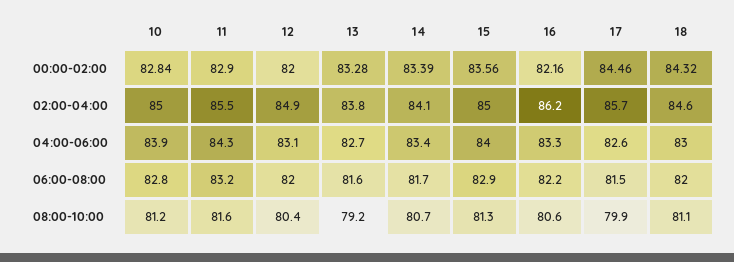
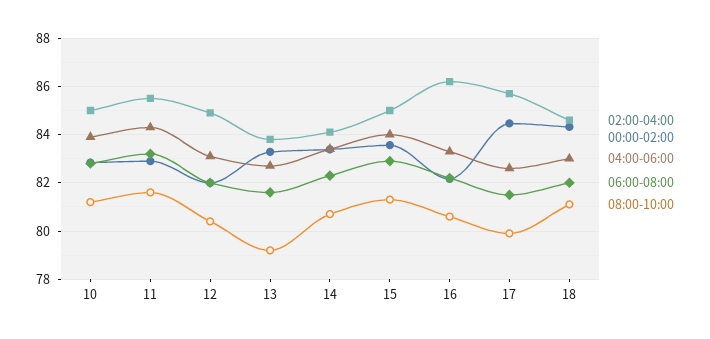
  {
    "00:00-02:00": {
      "10": 82.84,
      "11": 82.9,
      "12": 82,
      "13": 83.28,
      "14": 83.39,
      "15": 83.56,
      "16": 82.16,
      "17": 84.46,
      "18": 84.32
    },
    "02:00-04:00": {
      "10": 85,
      "11": 85.5,
      "12": 84.9,
      "13": 83.8,
      "14": 84.1,
      "15": 85,
      "16": 86.2,
      "17": 85.7,
      "18": 84.6
    },
    "04:00-06:00": {
      "10": 83.9,
      "11": 84.3,
      "12": 83.1,
      "13": 82.7,
      "14": 83.4,
      "15": 84,
      "16": 83.3,
      "17": 82.6,
      "18": 83
    },
    "06:00-08:00": {
      "10": 82.8,
      "11": 83.2,
      "12": 82,
      "13": 81.6,
-     "14": 81.7,
+     "14": 82.25,
      "15": 82.9,
      "16": 82.2,
      "17": 81.5,
      "18": 82
    },
    "08:00-10:00": {
      "10": 81.2,
      "11": 81.6,
      "12": 80.4,
      "13": 79.2,
      "14": 80.7,
      "15": 81.3,
      "16": 80.6,
      "17": 79.9,
      "18": 81.1
    }
  }

